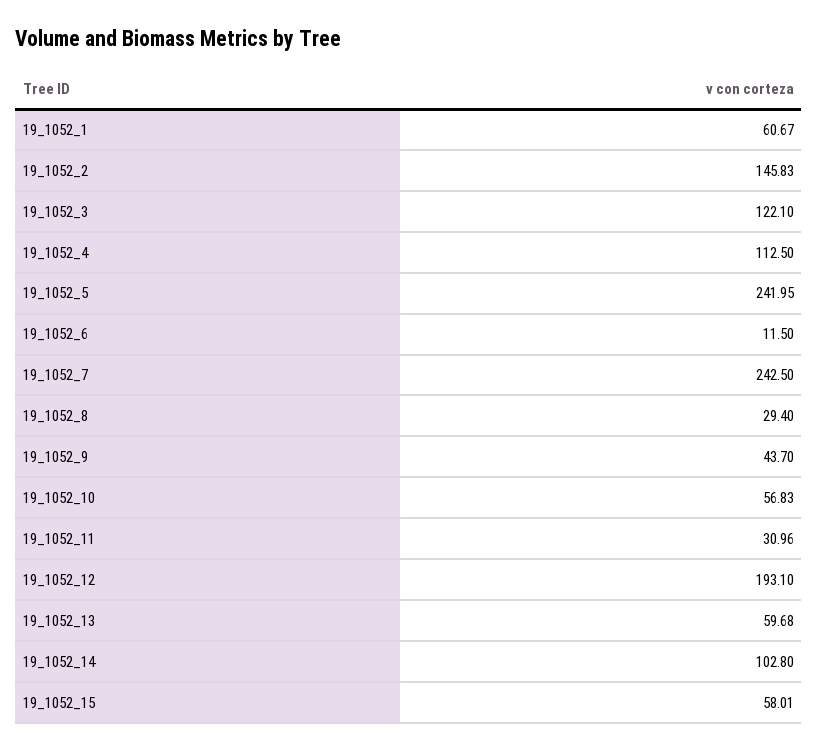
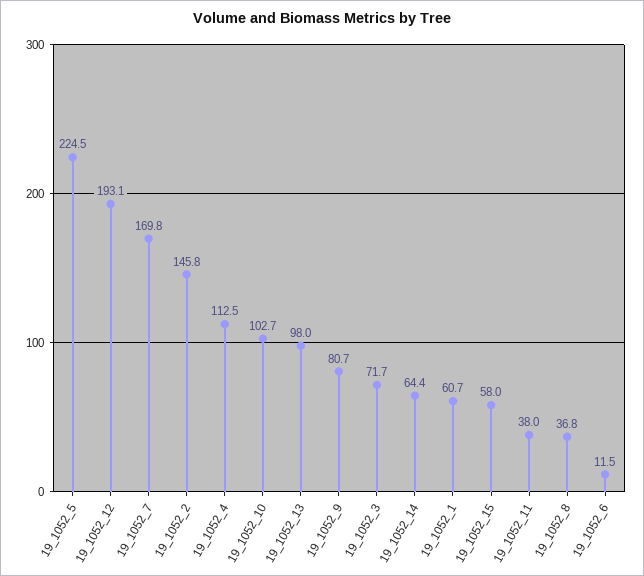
  {
    "19_1052_1": 60.67,
    "19_1052_2": 145.83,
-   "19_1052_3": 122.1,
+   "19_1052_3": 71.7,
    "19_1052_4": 112.5,
-   "19_1052_5": 241.95,
+   "19_1052_5": 224.5,
    "19_1052_6": 11.5,
-   "19_1052_7": 242.5,
+   "19_1052_7": 169.8,
-   "19_1052_8": 29.4,
+   "19_1052_8": 36.8,
-   "19_1052_9": 43.7,
+   "19_1052_9": 80.7,
-   "19_1052_10": 56.83,
+   "19_1052_10": 102.7,
-   "19_1052_11": 30.96,
+   "19_1052_11": 38,
    "19_1052_12": 193.1,
-   "19_1052_13": 59.68,
+   "19_1052_13": 98,
-   "19_1052_14": 102.8,
+   "19_1052_14": 64.4,
    "19_1052_15": 58.01
  }

